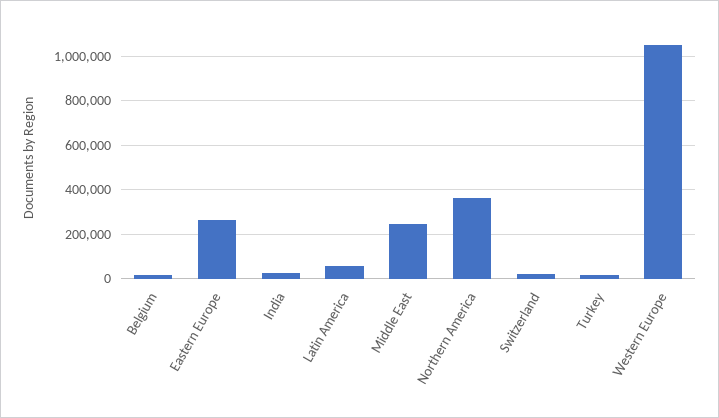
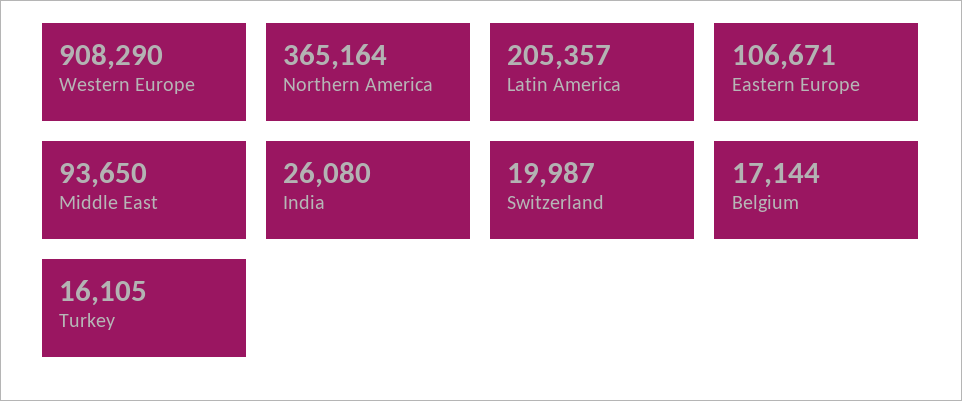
  {
    "Belgium": 17144,
-   "Eastern Europe": 250000,
+   "Eastern Europe": 106671,
    "India": 26080,
-   "Latin America": 50000,
+   "Latin America": 205357,
-   "Middle East": 250000,
+   "Middle East": 93650,
    "Northern America": 365164,
    "Switzerland": 19987,
    "Turkey": 16105,
-   "Western Europe": 1050000
+   "Western Europe": 908290
  }

